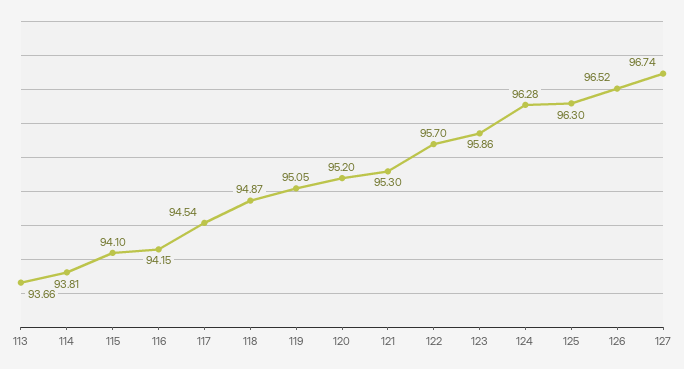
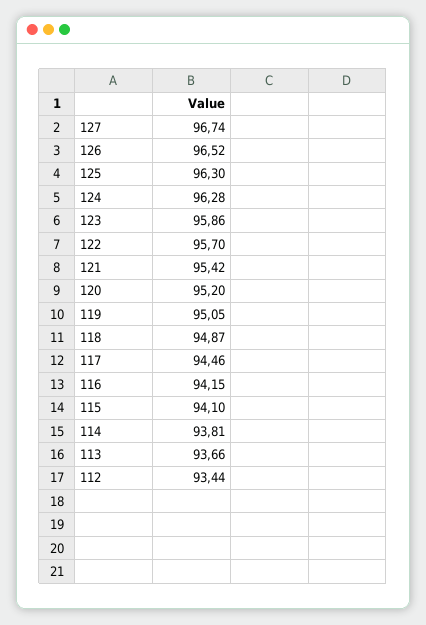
  {
    "113": 93.66,
    "114": 93.81,
    "115": 94.1,
    "116": 94.15,
-   "117": 94.54,
+   "117": 94.46,
    "118": 94.87,
    "119": 95.05,
    "120": 95.2,
-   "121": 95.3,
+   "121": 95.42,
    "122": 95.7,
    "123": 95.86,
    "124": 96.28,
    "125": 96.3,
    "126": 96.52,
-   "127": 96.74
+   "127": 96.74,
+   "112": 93.44
  }

